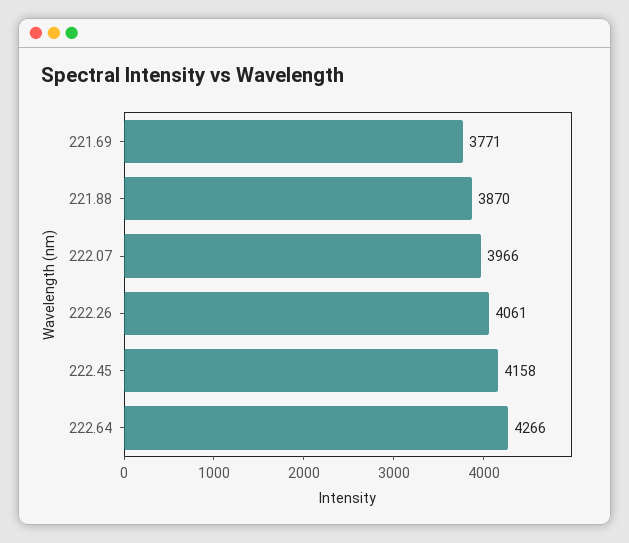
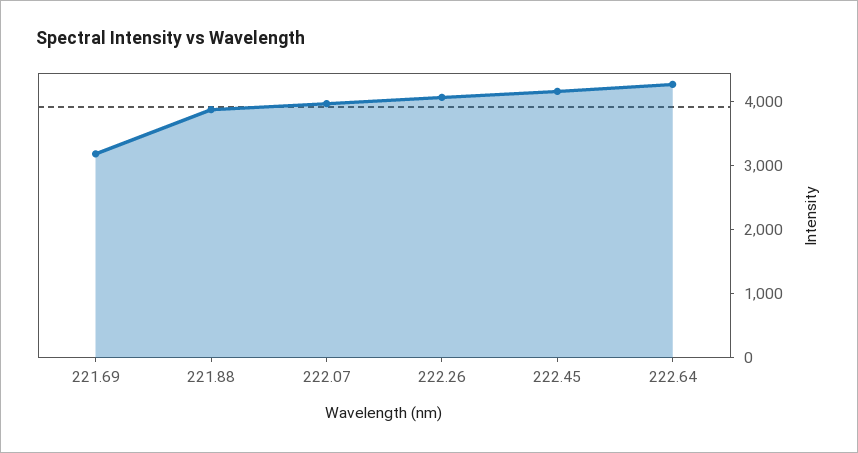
  {
-   "221.69": 3771,
+   "221.69": 3200,
    "221.88": 3870,
    "222.07": 3966,
    "222.26": 4061,
    "222.45": 4158,
    "222.64": 4266
  }

